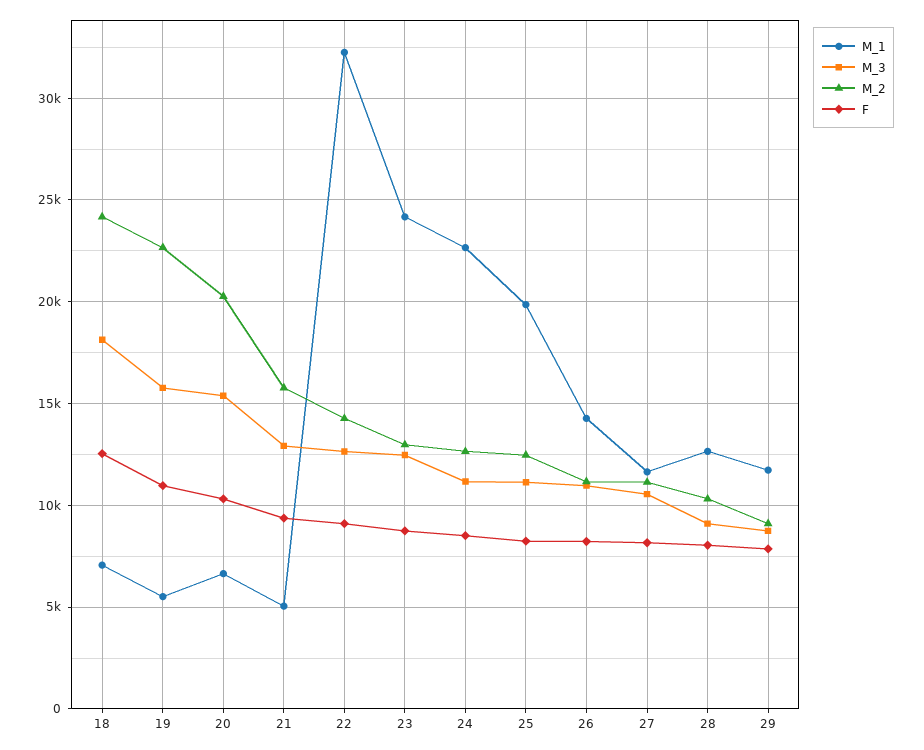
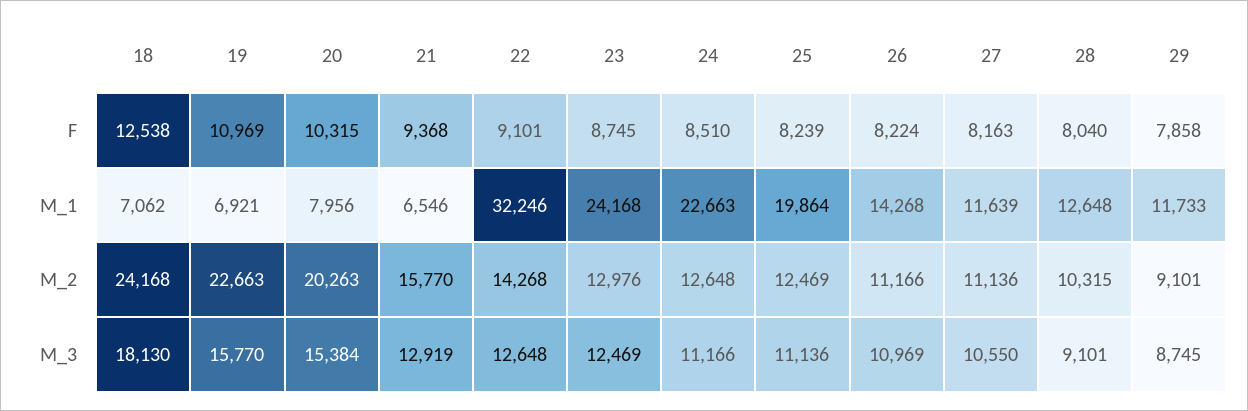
  {
    "M_1": {
      "18": 7062,
-     "19": 5500,
+     "19": 6921,
-     "20": 6500,
+     "20": 7956,
-     "21": 5000,
+     "21": 6546,
      "22": 32246,
      "23": 24168,
      "24": 22663,
      "25": 19864,
      "26": 14268,
      "27": 11639,
      "28": 12648,
      "29": 11733
    },
    "M_3": {
      "18": 18130,
      "19": 15770,
      "20": 15384,
      "21": 12919,
      "22": 12648,
      "23": 12469,
      "24": 11166,
      "25": 11136,
      "26": 10969,
      "27": 10550,
      "28": 9101,
      "29": 8745
    },
    "M_2": {
      "18": 24168,
      "19": 22663,
      "20": 20263,
      "21": 15770,
      "22": 14268,
      "23": 12976,
      "24": 12648,
      "25": 12469,
      "26": 11166,
      "27": 11136,
      "28": 10315,
      "29": 9101
    },
    "F": {
      "18": 12538,
      "19": 10969,
      "20": 10315,
      "21": 9368,
      "22": 9101,
      "23": 8745,
      "24": 8510,
      "25": 8239,
      "26": 8224,
      "27": 8163,
      "28": 8040,
      "29": 7858
    }
  }

